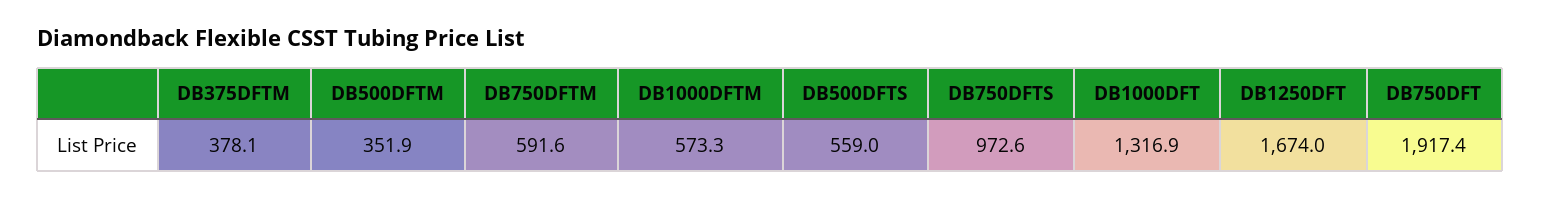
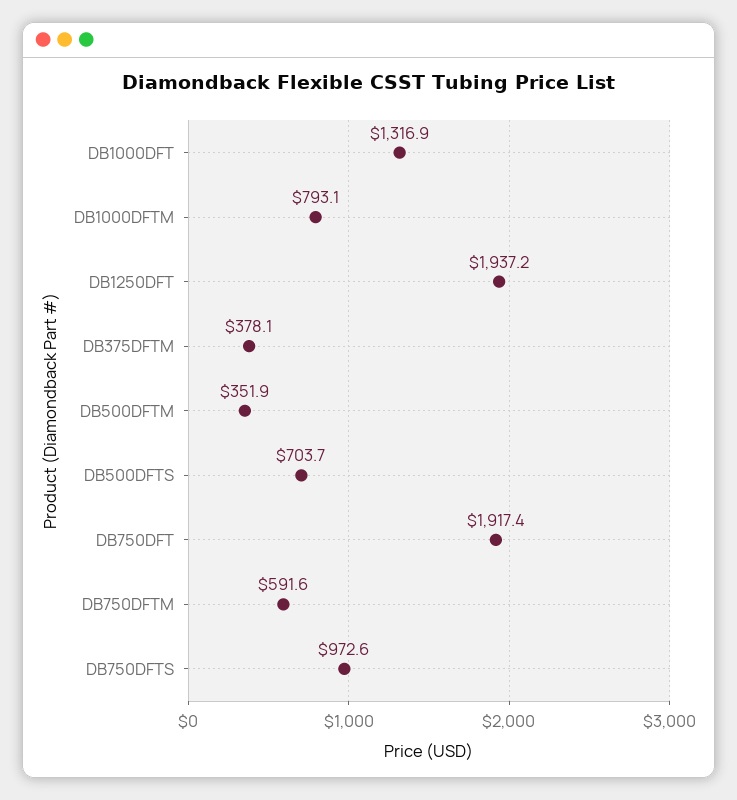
  {
    "DB375DFTM": 378.1,
    "DB500DFTM": 351.9,
    "DB750DFTM": 591.6,
-   "DB1000DFTM": 573.3,
+   "DB1000DFTM": 793.1,
-   "DB500DFTS": 559,
+   "DB500DFTS": 703.7,
    "DB750DFTS": 972.6,
    "DB1000DFT": 1316.9,
-   "DB1250DFT": 1674,
+   "DB1250DFT": 1937.2,
    "DB750DFT": 1917.4
  }

